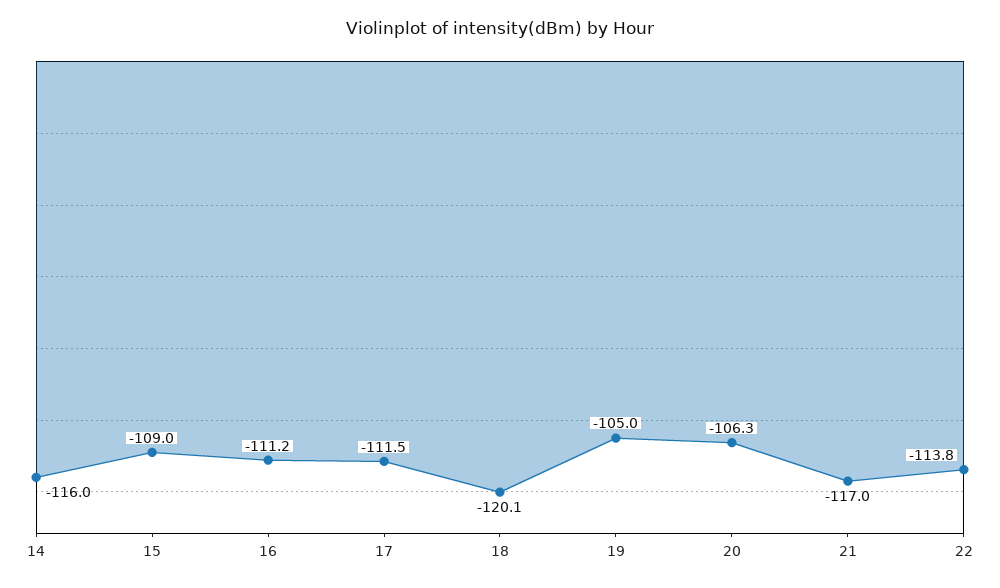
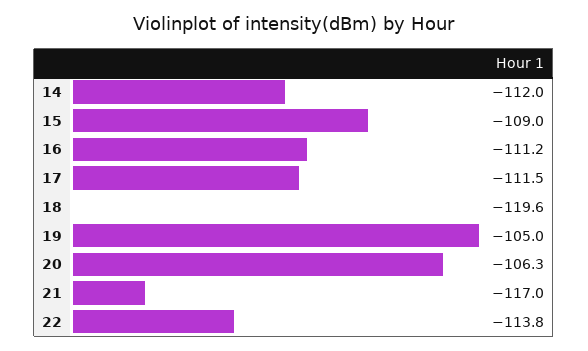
  {
-   "14": -116,
+   "14": -112,
    "15": -109,
    "16": -111.2,
    "17": -111.5,
-   "18": -120.1,
+   "18": -119.6,
    "19": -105,
    "20": -106.3,
    "21": -117,
    "22": -113.8
  }

